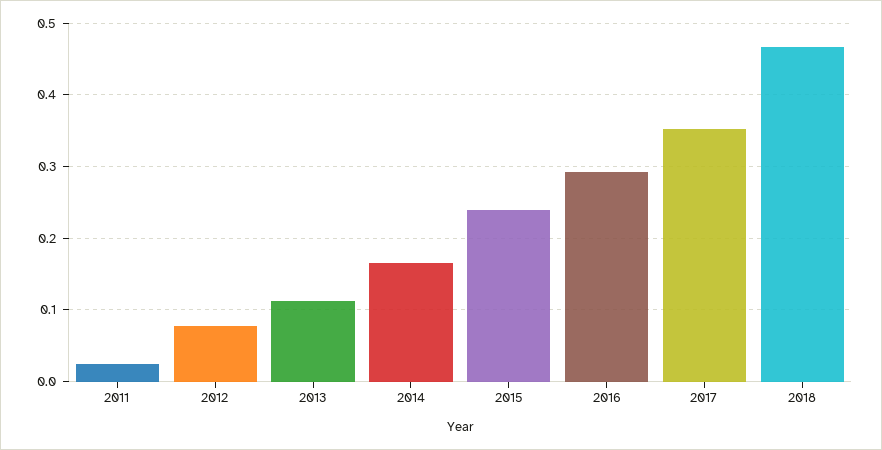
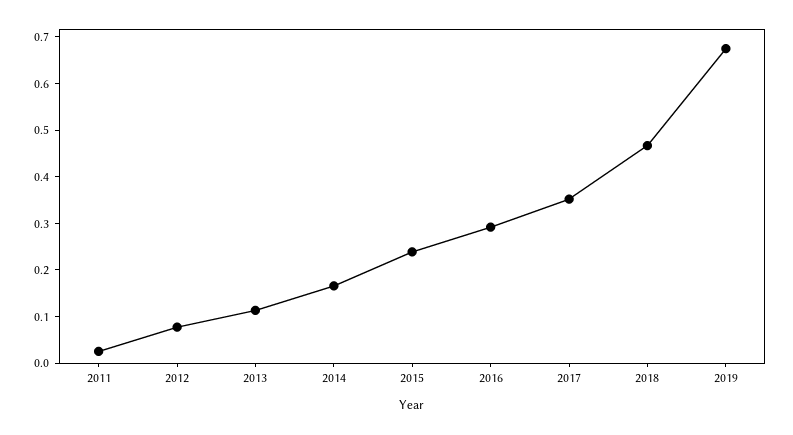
  {
    "2011": 0.03,
    "2012": 0.08,
    "2013": 0.11,
    "2014": 0.17,
    "2015": 0.24,
    "2016": 0.29,
    "2017": 0.35,
-   "2018": 0.47
+   "2018": 0.47,
+   "2019": 0.68
  }

